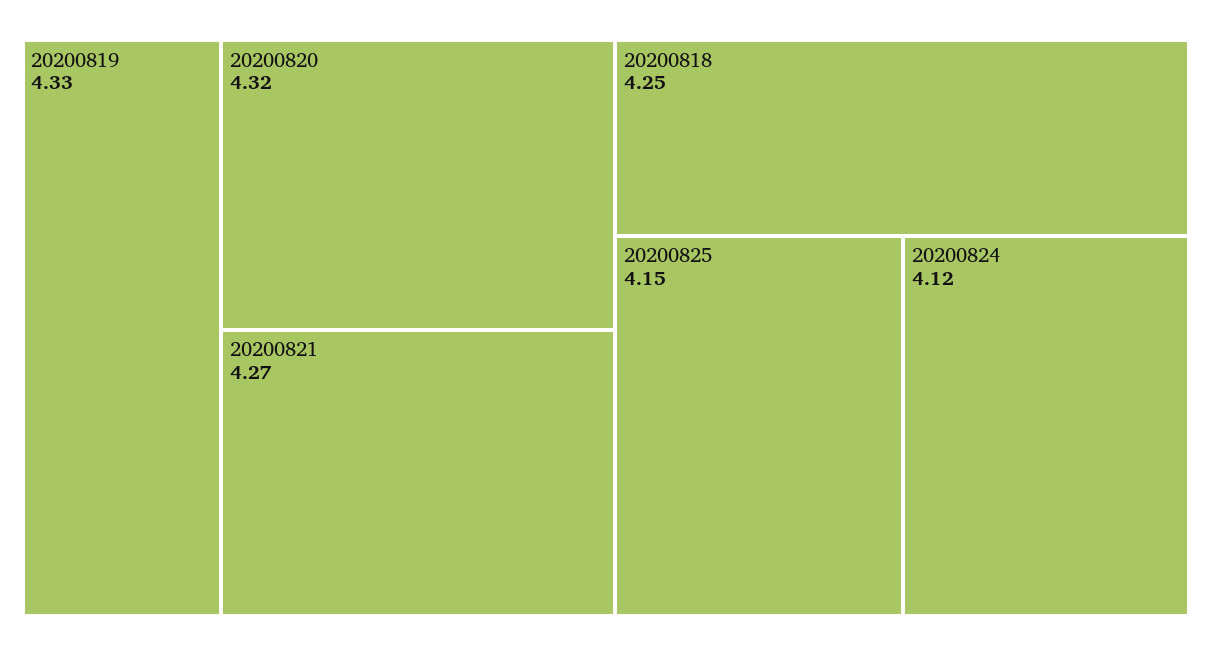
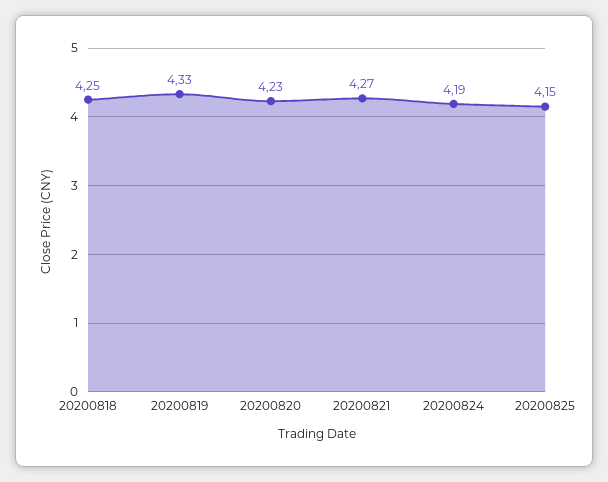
  {
    "20200819": 4.33,
-   "20200820": 4.32,
+   "20200820": 4.23,
    "20200821": 4.27,
    "20200818": 4.25,
    "20200825": 4.15,
-   "20200824": 4.12
+   "20200824": 4.19
  }

